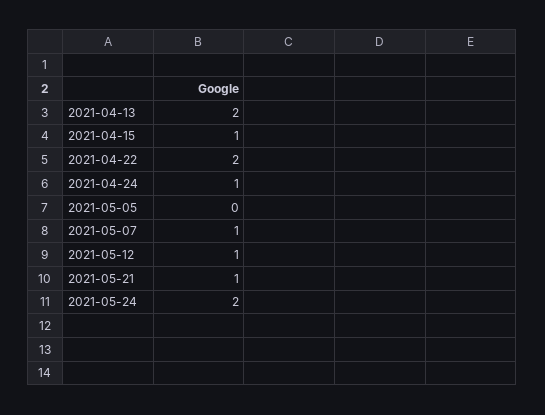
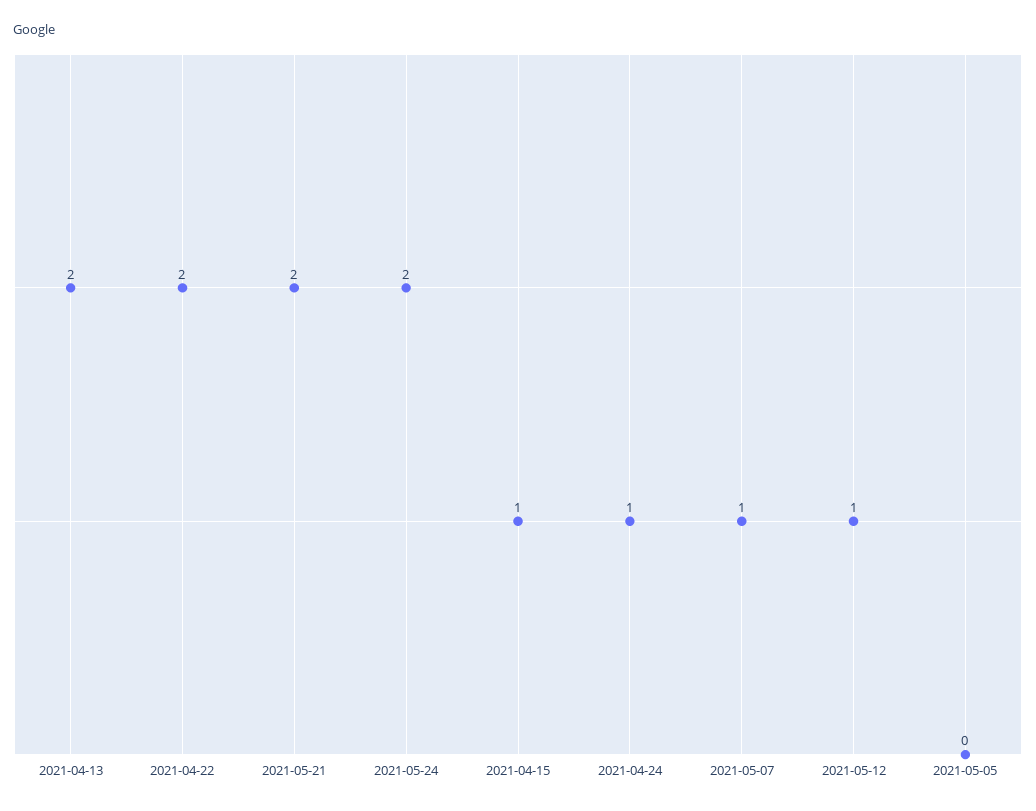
  {
    "2021-04-13": 2,
    "2021-04-15": 1,
    "2021-04-22": 2,
    "2021-04-24": 1,
    "2021-05-05": 0,
    "2021-05-07": 1,
    "2021-05-12": 1,
-   "2021-05-21": 1,
+   "2021-05-21": 2,
    "2021-05-24": 2
  }

